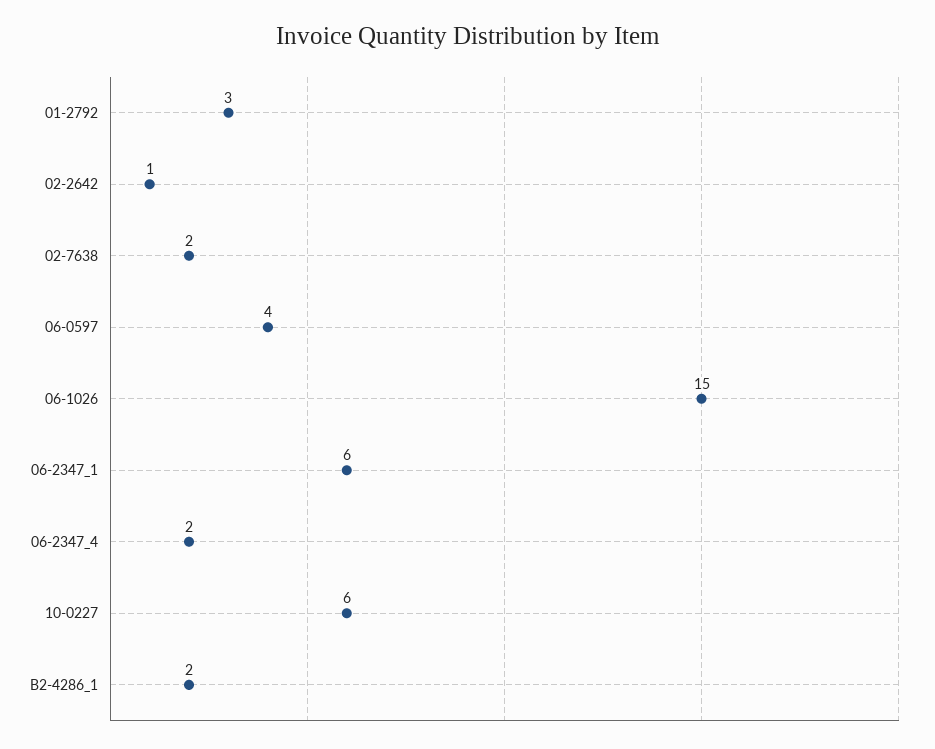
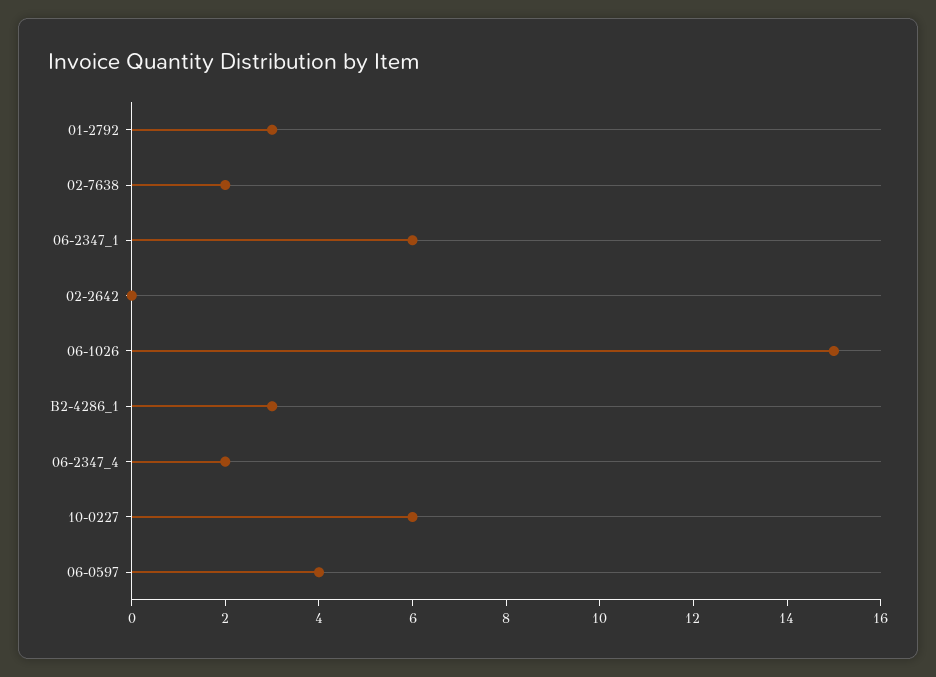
  {
    "01-2792": 3,
-   "02-2642": 1,
+   "02-2642": 0,
    "02-7638": 2,
    "06-0597": 4,
    "06-1026": 15,
    "06-2347_1": 6,
    "06-2347_4": 2,
    "10-0227": 6,
-   "B2-4286_1": 2
+   "B2-4286_1": 3
  }

